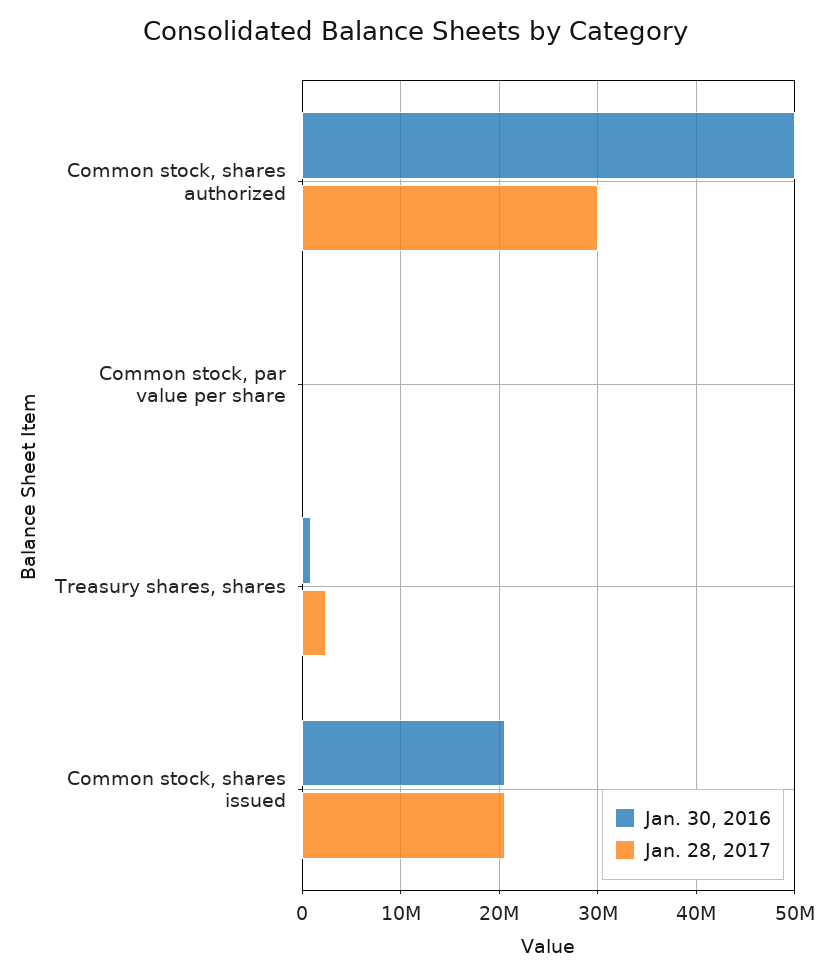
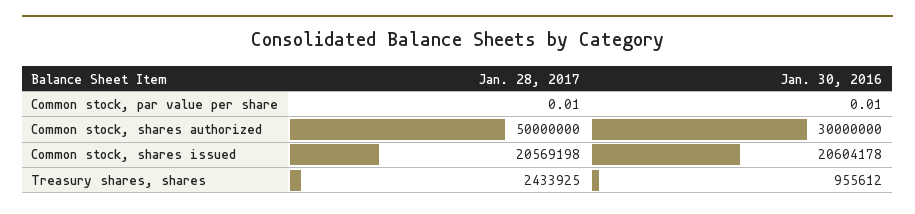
  {
    "Jan. 30, 2016": {
-     "Common stock, shares authorized": 50000000,
+     "Common stock, shares authorized": 30000000,
      "Common stock, par value per share": 0.01,
      "Treasury shares, shares": 955612,
      "Common stock, shares issued": 20604178
    },
    "Jan. 28, 2017": {
-     "Common stock, shares authorized": 30000000,
+     "Common stock, shares authorized": 50000000,
      "Common stock, par value per share": 0.01,
      "Treasury shares, shares": 2433925,
      "Common stock, shares issued": 20569198
    }
  }

